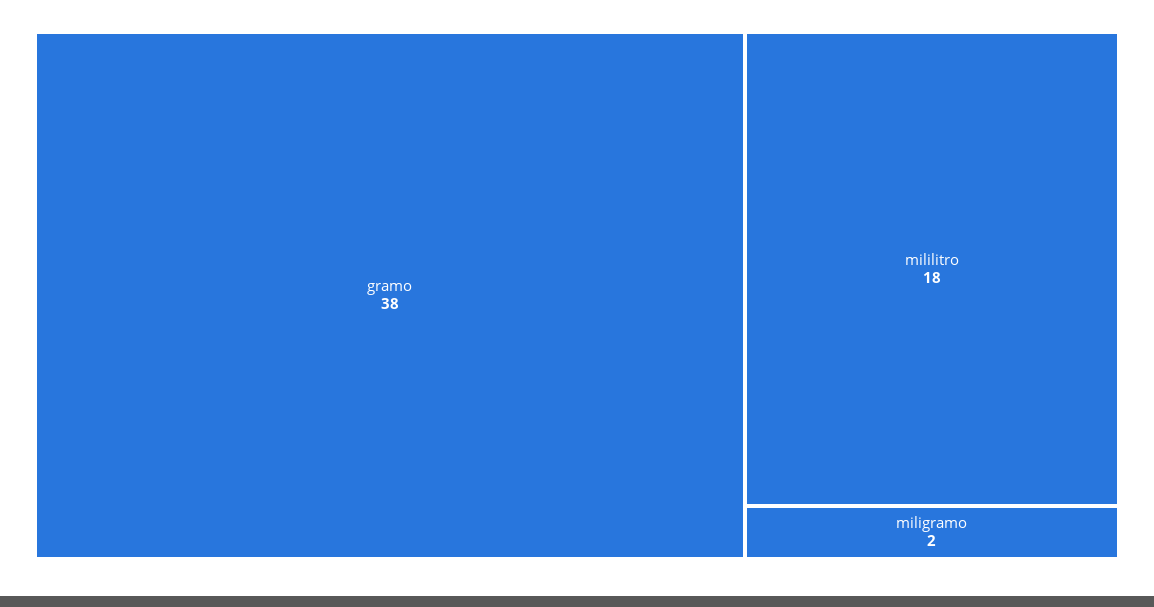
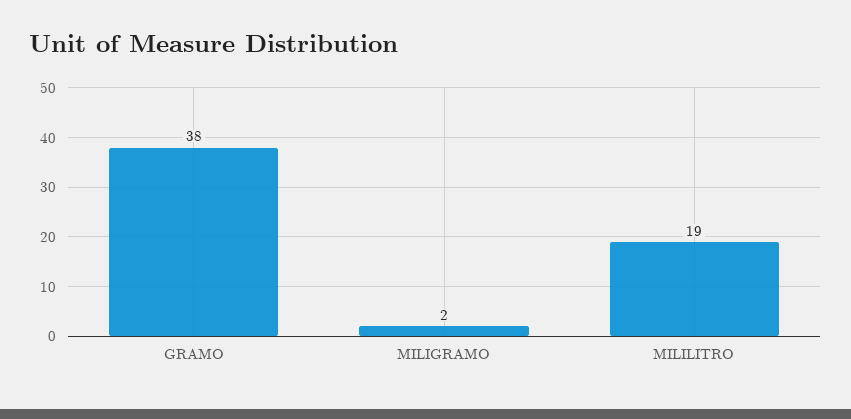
  {
    "gramo": 38,
-   "mililitro": 18,
+   "mililitro": 19,
    "miligramo": 2
  }

